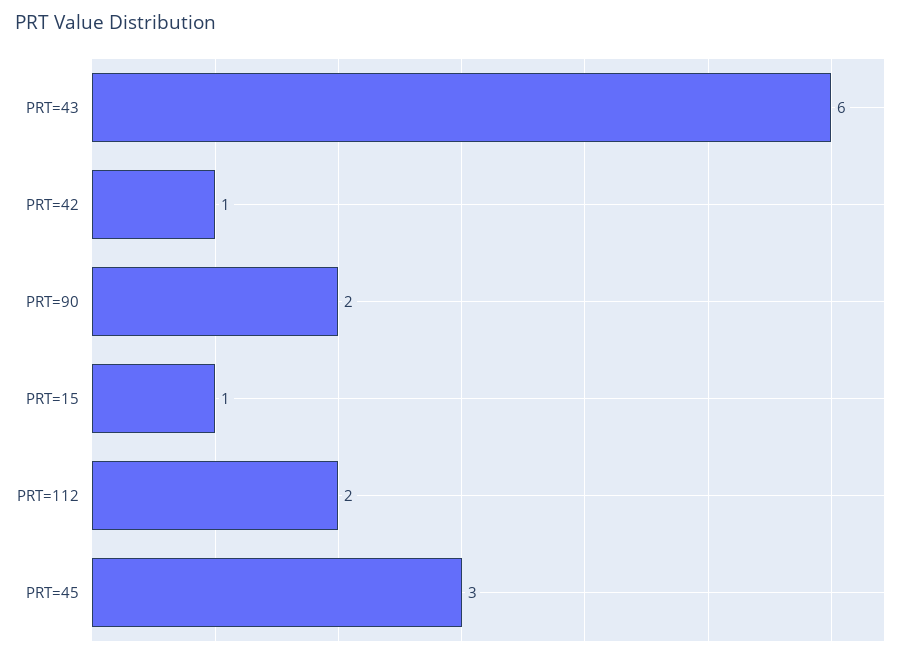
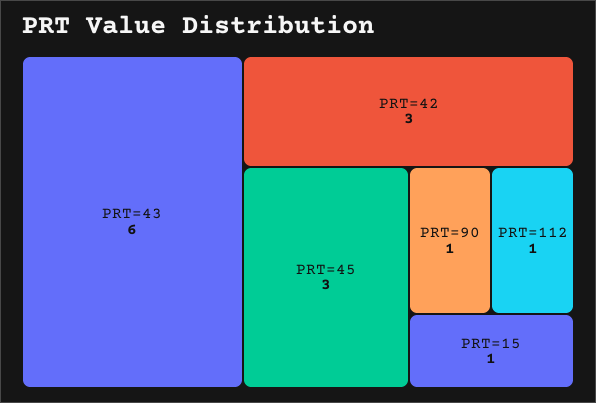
  {
    "PRT=43": 6,
-   "PRT=42": 1,
+   "PRT=42": 3,
-   "PRT=90": 2,
+   "PRT=90": 1,
    "PRT=15": 1,
-   "PRT=112": 2,
+   "PRT=112": 1,
    "PRT=45": 3
  }

